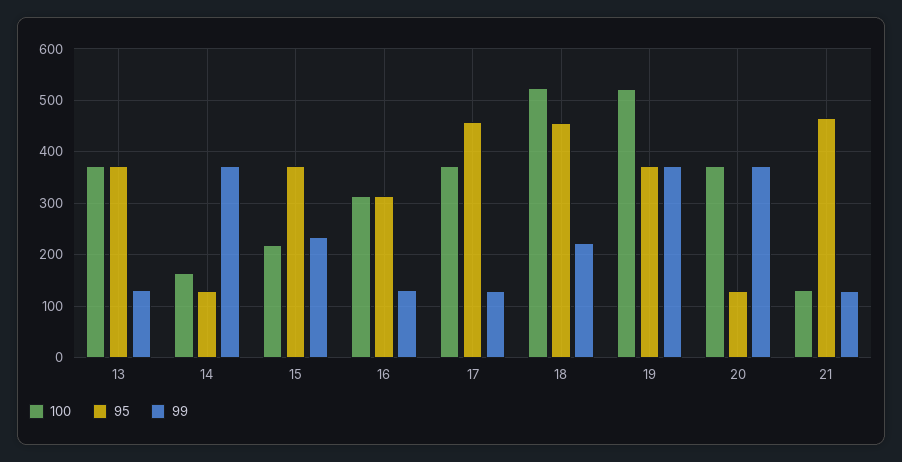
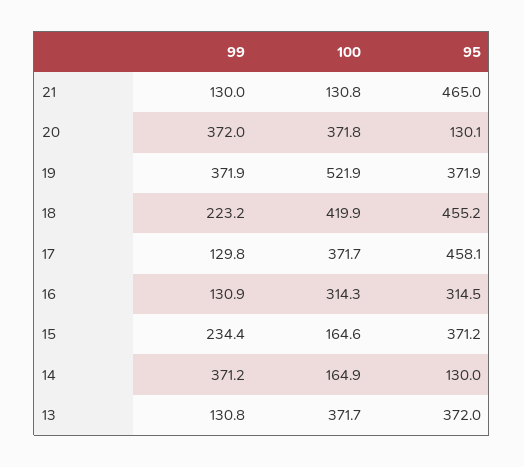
  {
    "100": {
      "13": 371.7,
      "14": 164.9,
-     "15": 220,
+     "15": 164.6,
      "16": 314.3,
      "17": 371.7,
-     "18": 520,
+     "18": 419.9,
      "19": 521.9,
      "20": 371.8,
      "21": 130.8
    },
    "95": {
      "13": 372,
      "14": 130,
      "15": 371.2,
      "16": 314.5,
      "17": 458.1,
      "18": 455.2,
      "19": 371.9,
      "20": 130.1,
      "21": 465
    },
    "99": {
      "13": 130.8,
      "14": 371.2,
      "15": 234.4,
      "16": 130.9,
      "17": 129.8,
      "18": 223.2,
      "19": 371.9,
      "20": 372,
      "21": 130
    }
  }

